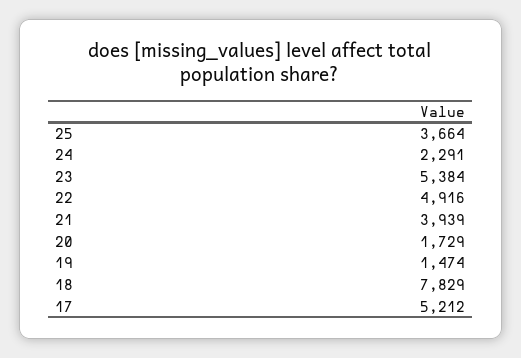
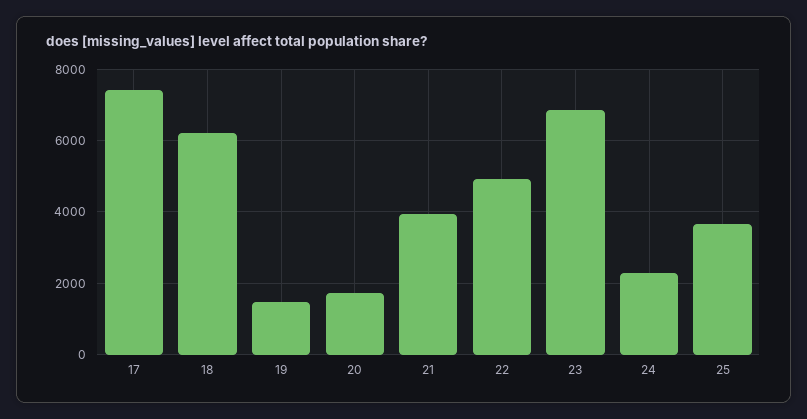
  {
    "25": 3664,
    "24": 2291,
-   "23": 5384,
+   "23": 6800,
    "22": 4916,
    "21": 3939,
    "20": 1729,
    "19": 1474,
-   "18": 7829,
+   "18": 6200,
-   "17": 5212
+   "17": 7400
  }

